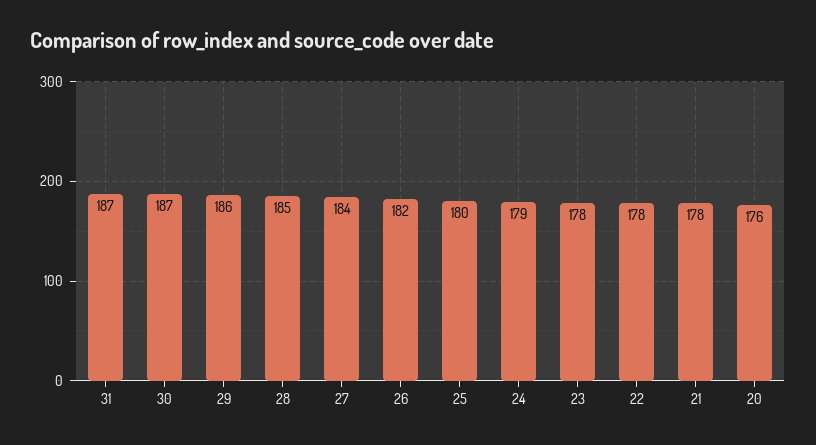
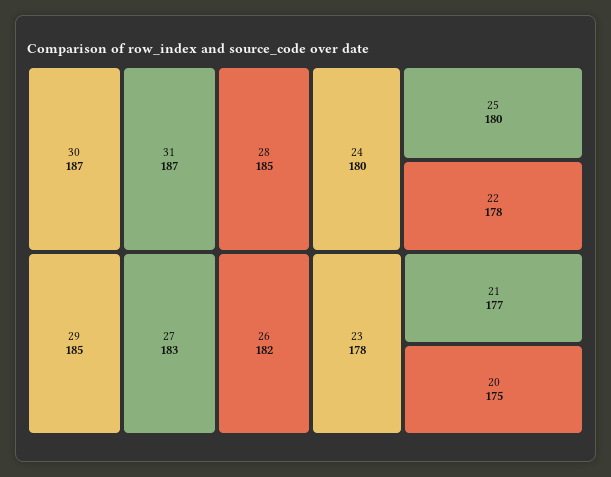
  {
    "31": 187,
    "30": 187,
-   "29": 186,
+   "29": 185,
    "28": 185,
-   "27": 184,
+   "27": 183,
    "26": 182,
    "25": 180,
-   "24": 179,
+   "24": 180,
    "23": 178,
    "22": 178,
-   "21": 178,
+   "21": 177,
-   "20": 176
+   "20": 175
  }

